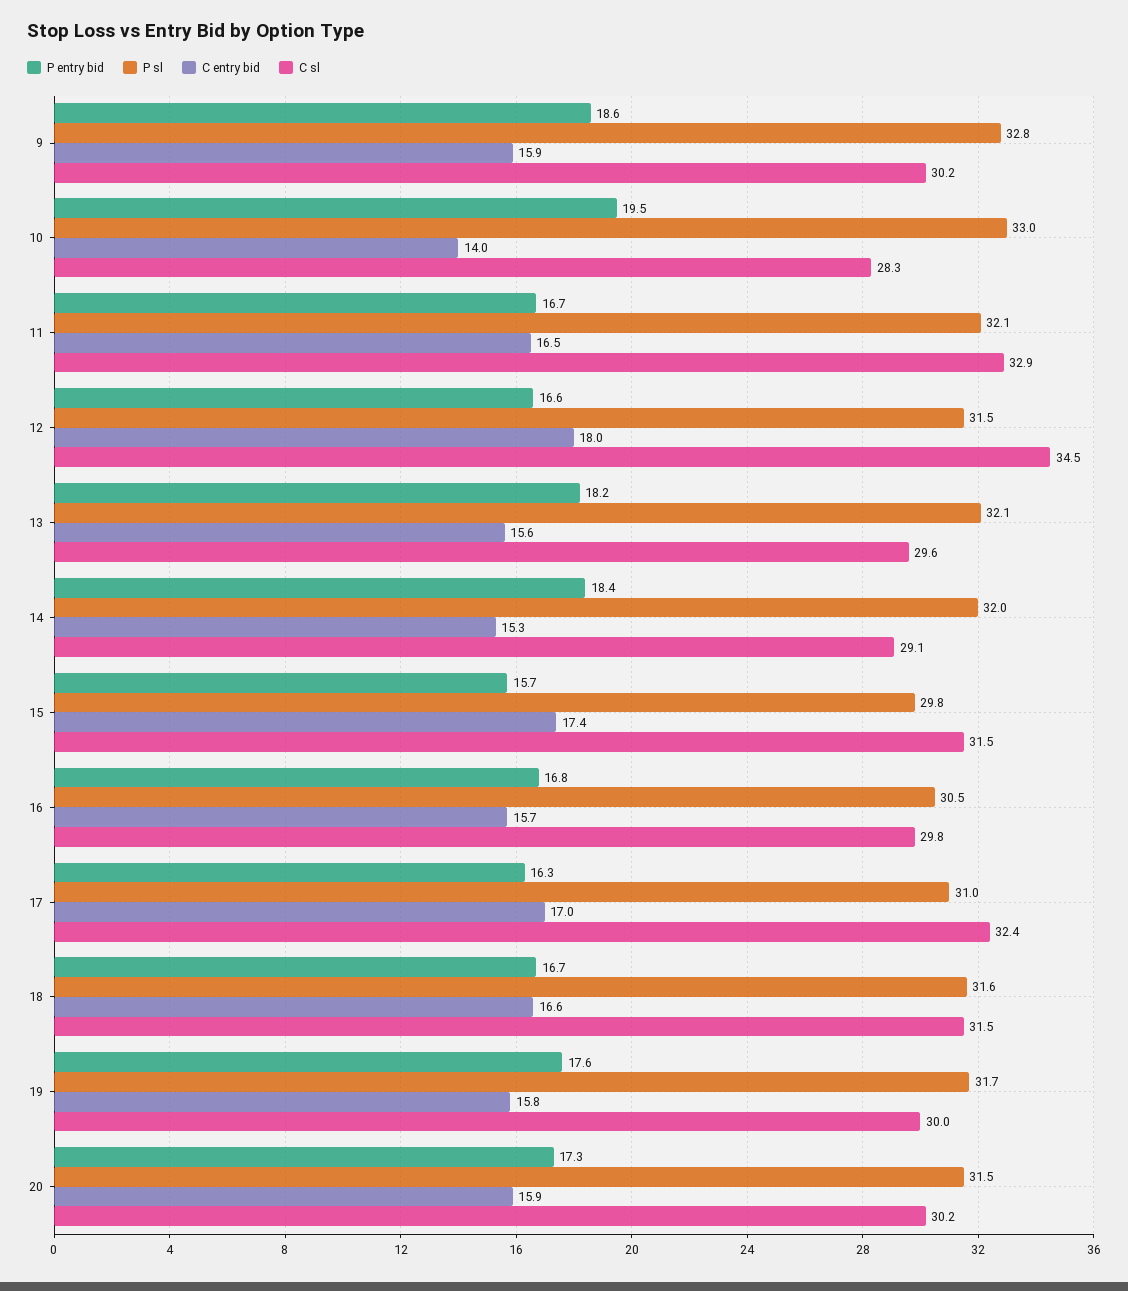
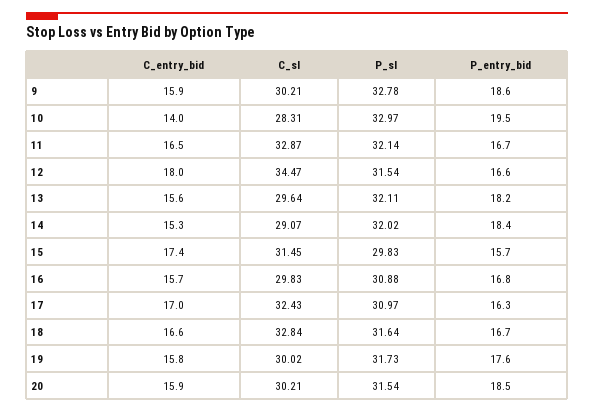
  {
    "P entry bid": {
      "9": 18.6,
      "10": 19.5,
      "11": 16.7,
      "12": 16.6,
      "13": 18.2,
      "14": 18.4,
      "15": 15.7,
      "16": 16.8,
      "17": 16.3,
      "18": 16.7,
      "19": 17.6,
-     "20": 17.3
+     "20": 18.5
    },
    "P sl": {
      "9": 32.78,
      "10": 32.97,
      "11": 32.14,
      "12": 31.54,
      "13": 32.11,
      "14": 32.02,
      "15": 29.83,
-     "16": 30.5,
+     "16": 30.88,
      "17": 30.97,
      "18": 31.64,
      "19": 31.73,
      "20": 31.54
    },
    "C entry bid": {
      "9": 15.9,
      "10": 14,
      "11": 16.5,
      "12": 18,
      "13": 15.6,
      "14": 15.3,
      "15": 17.4,
      "16": 15.7,
      "17": 17,
      "18": 16.6,
      "19": 15.8,
      "20": 15.9
    },
    "C sl": {
      "9": 30.21,
      "10": 28.31,
      "11": 32.87,
      "12": 34.47,
      "13": 29.64,
      "14": 29.07,
      "15": 31.45,
      "16": 29.83,
      "17": 32.43,
-     "18": 31.5,
+     "18": 32.84,
      "19": 30.02,
      "20": 30.21
    }
  }

